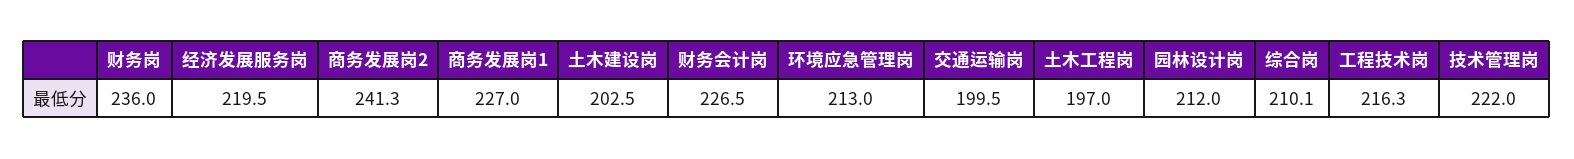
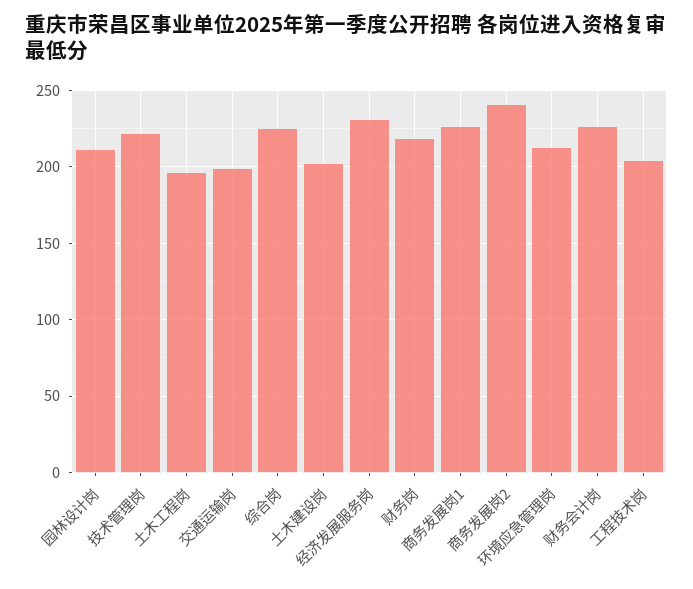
  {
-   "财务岗": 236,
+   "财务岗": 220,
-   "经济发展服务岗": 219.5,
+   "经济发展服务岗": 230,
    "商务发展岗2": 241.3,
    "商务发展岗1": 227,
    "土木建设岗": 202.5,
    "财务会计岗": 226.5,
    "环境应急管理岗": 213,
    "交通运输岗": 199.5,
    "土木工程岗": 197,
    "园林设计岗": 212,
-   "综合岗": 210.1,
+   "综合岗": 225,
-   "工程技术岗": 216.3,
+   "工程技术岗": 205,
    "技术管理岗": 222
  }

